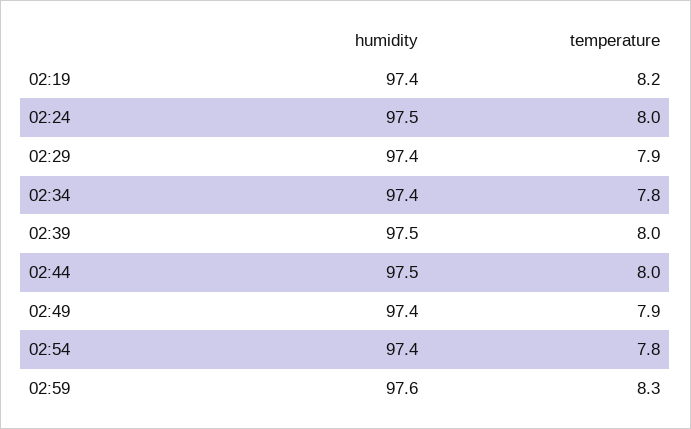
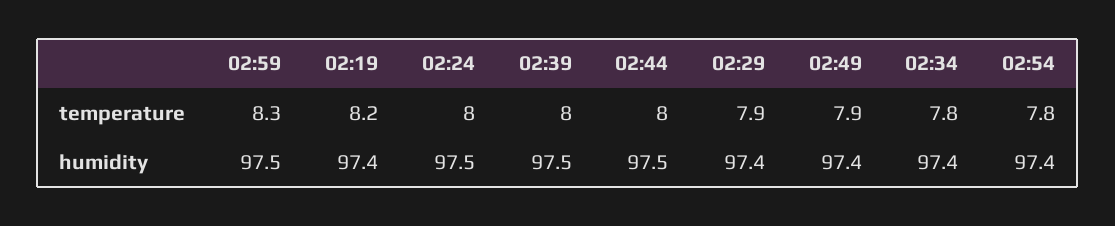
  {
    "humidity": {
      "02:19": 97.4,
      "02:24": 97.5,
      "02:29": 97.4,
      "02:34": 97.4,
      "02:39": 97.5,
      "02:44": 97.5,
      "02:49": 97.4,
      "02:54": 97.4,
-     "02:59": 97.6
+     "02:59": 97.5
    },
    "temperature": {
      "02:19": 8.2,
      "02:24": 8,
      "02:29": 7.9,
      "02:34": 7.8,
      "02:39": 8,
      "02:44": 8,
      "02:49": 7.9,
      "02:54": 7.8,
      "02:59": 8.3
    }
  }

